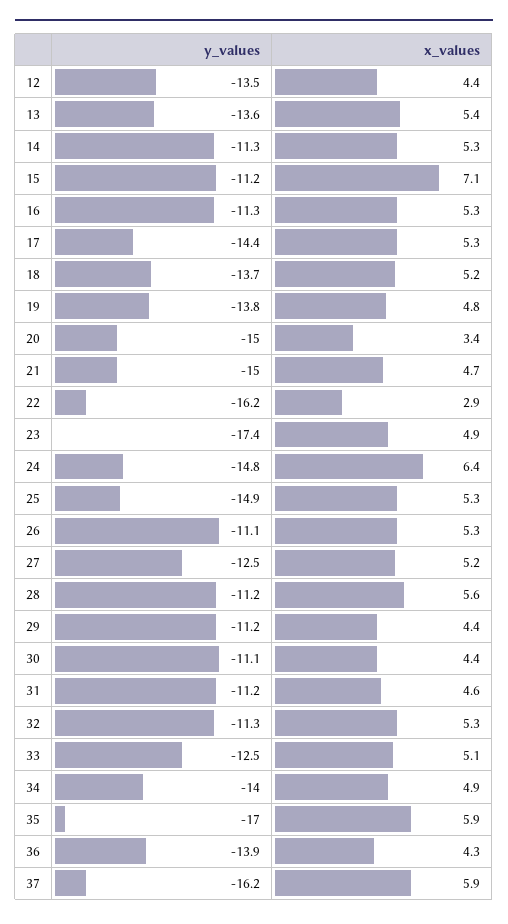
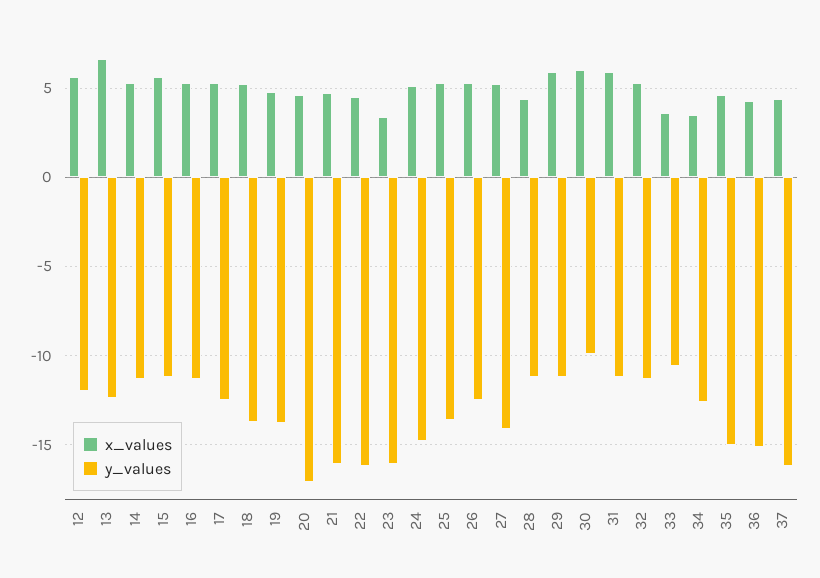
  {
    "y_values": {
-     "12": -13.5,
+     "12": -12,
-     "13": -13.6,
+     "13": -12.5,
      "14": -11.3,
      "15": -11.2,
      "16": -11.3,
-     "17": -14.4,
+     "17": -12.5,
      "18": -13.7,
      "19": -13.8,
-     "20": -15,
+     "20": -17,
-     "21": -15,
+     "21": -16,
      "22": -16.2,
-     "23": -17.4,
+     "23": -16,
      "24": -14.8,
-     "25": -14.9,
+     "25": -13.5,
-     "26": -11.1,
+     "26": -12.5,
-     "27": -12.5,
+     "27": -14,
      "28": -11.2,
      "29": -11.2,
-     "30": -11.1,
+     "30": -10,
      "31": -11.2,
      "32": -11.3,
-     "33": -12.5,
+     "33": -10.5,
-     "34": -14,
+     "34": -12.5,
-     "35": -17,
+     "35": -15,
-     "36": -13.9,
+     "36": -15,
      "37": -16.2
    },
    "x_values": {
-     "12": 4.4,
+     "12": 5.5,
-     "13": 5.4,
+     "13": 6.5,
      "14": 5.3,
-     "15": 7.1,
+     "15": 5.5,
      "16": 5.3,
      "17": 5.3,
      "18": 5.2,
      "19": 4.8,
-     "20": 3.4,
+     "20": 4.5,
      "21": 4.7,
-     "22": 2.9,
+     "22": 4.5,
-     "23": 4.9,
+     "23": 3.5,
-     "24": 6.4,
+     "24": 5,
      "25": 5.3,
      "26": 5.3,
      "27": 5.2,
-     "28": 5.6,
+     "28": 4.5,
-     "29": 4.4,
+     "29": 6,
-     "30": 4.4,
+     "30": 6,
-     "31": 4.6,
+     "31": 6,
      "32": 5.3,
-     "33": 5.1,
+     "33": 3.5,
-     "34": 4.9,
+     "34": 3.5,
-     "35": 5.9,
+     "35": 4.5,
      "36": 4.3,
-     "37": 5.9
+     "37": 4.5
    }
  }

